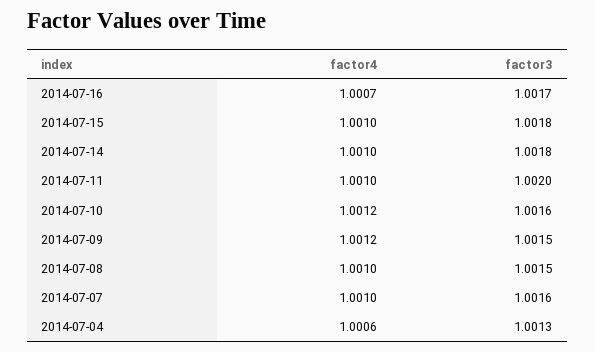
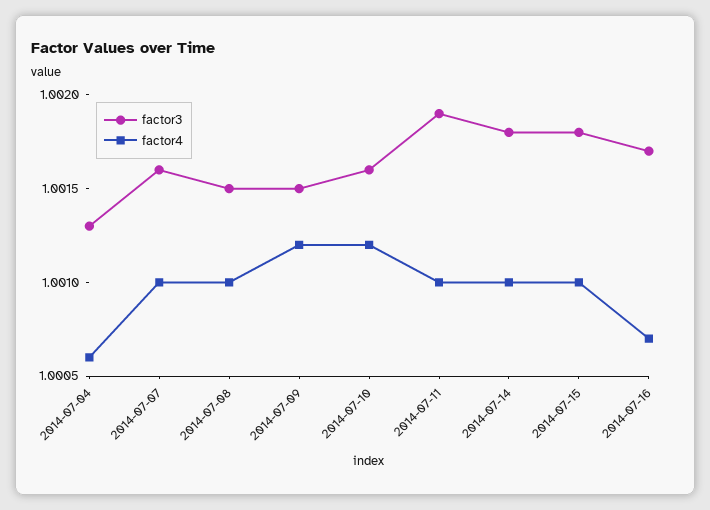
  {
    "factor4": {
      "2014-07-16": 1.0007,
      "2014-07-15": 1.001,
      "2014-07-14": 1.001,
      "2014-07-11": 1.001,
      "2014-07-10": 1.0012,
      "2014-07-09": 1.0012,
      "2014-07-08": 1.001,
      "2014-07-07": 1.001,
      "2014-07-04": 1.0006
    },
    "factor3": {
      "2014-07-16": 1.0017,
      "2014-07-15": 1.0018,
      "2014-07-14": 1.0018,
-     "2014-07-11": 1.002,
+     "2014-07-11": 1.0019,
      "2014-07-10": 1.0016,
      "2014-07-09": 1.0015,
      "2014-07-08": 1.0015,
      "2014-07-07": 1.0016,
      "2014-07-04": 1.0013
    }
  }

